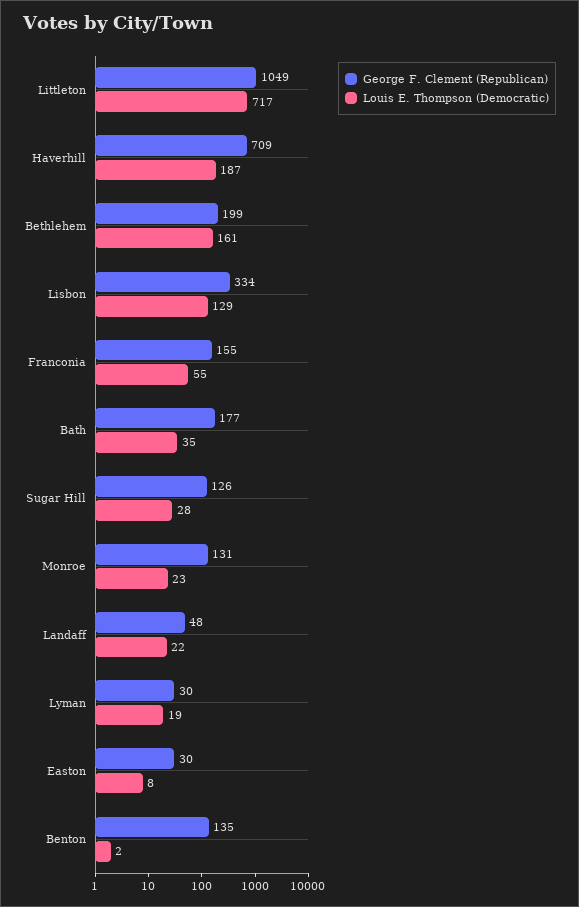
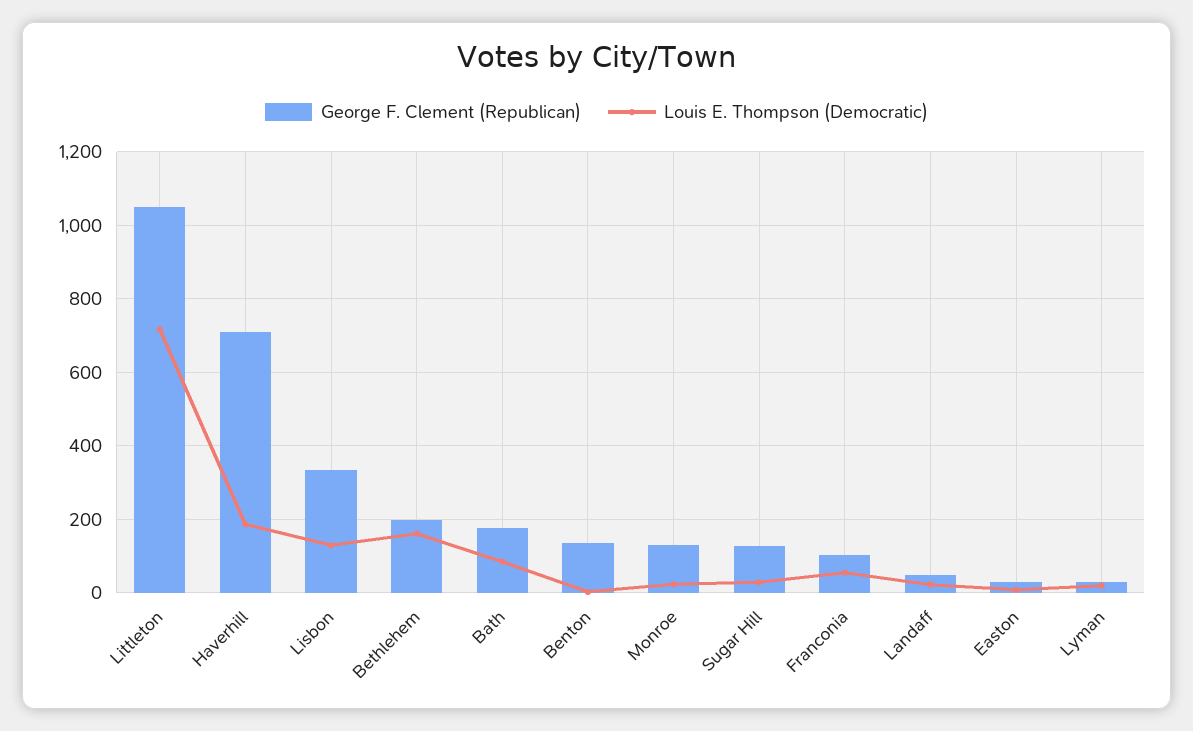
  {
    "George F. Clement (Republican)": {
      "Littleton": 1049,
      "Haverhill": 709,
      "Bethlehem": 199,
      "Lisbon": 334,
-     "Franconia": 155,
+     "Franconia": 100,
      "Bath": 177,
      "Sugar Hill": 126,
      "Monroe": 131,
      "Landaff": 48,
      "Lyman": 30,
      "Easton": 30,
      "Benton": 135
    },
    "Louis E. Thompson (Democratic)": {
      "Littleton": 717,
      "Haverhill": 187,
      "Bethlehem": 161,
      "Lisbon": 129,
      "Franconia": 55,
-     "Bath": 35,
+     "Bath": 80,
      "Sugar Hill": 28,
      "Monroe": 23,
      "Landaff": 22,
      "Lyman": 19,
      "Easton": 8,
      "Benton": 2
    }
  }

